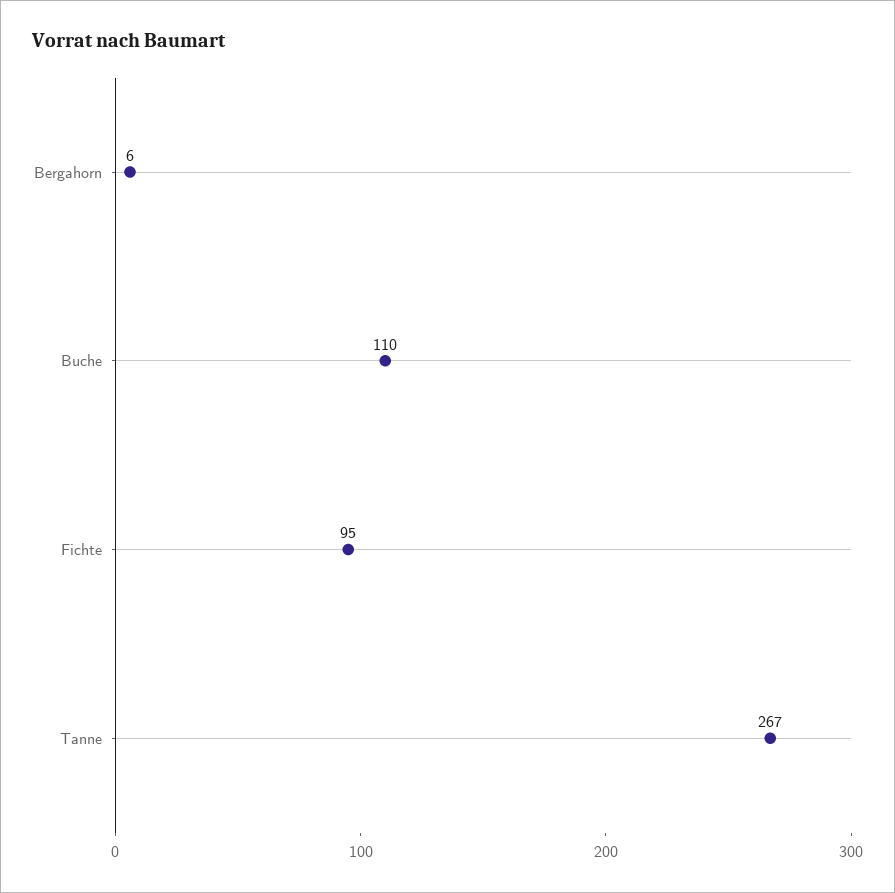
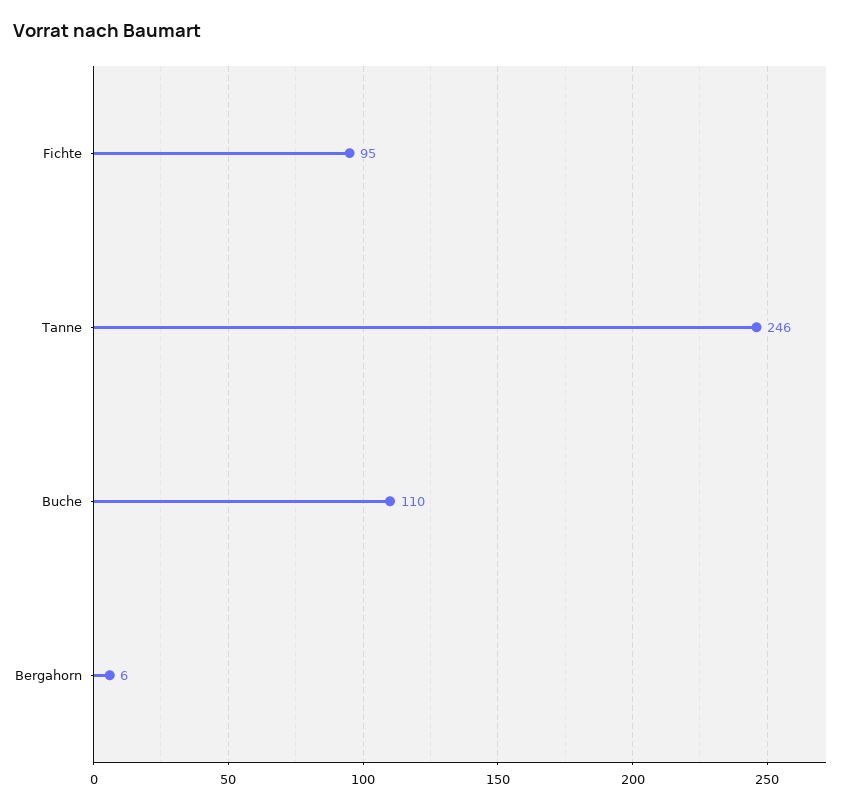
  {
    "Bergahorn": 6,
    "Buche": 110,
    "Fichte": 95,
-   "Tanne": 267
+   "Tanne": 246
  }

